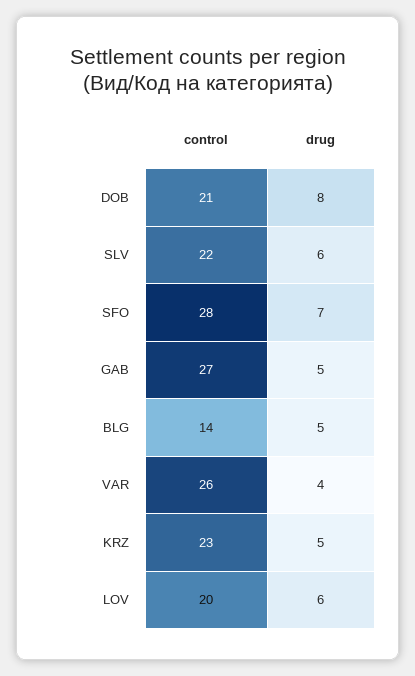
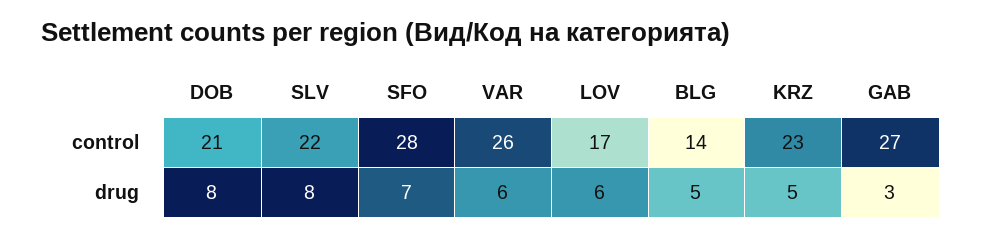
  {
    "control": {
      "DOB": 21,
      "SLV": 22,
      "SFO": 28,
      "GAB": 27,
      "BLG": 14,
      "VAR": 26,
      "KRZ": 23,
-     "LOV": 20
+     "LOV": 17
    },
    "drug": {
      "DOB": 8,
-     "SLV": 6,
+     "SLV": 8,
      "SFO": 7,
-     "GAB": 5,
+     "GAB": 3,
      "BLG": 5,
-     "VAR": 4,
+     "VAR": 6,
      "KRZ": 5,
      "LOV": 6
    }
  }

